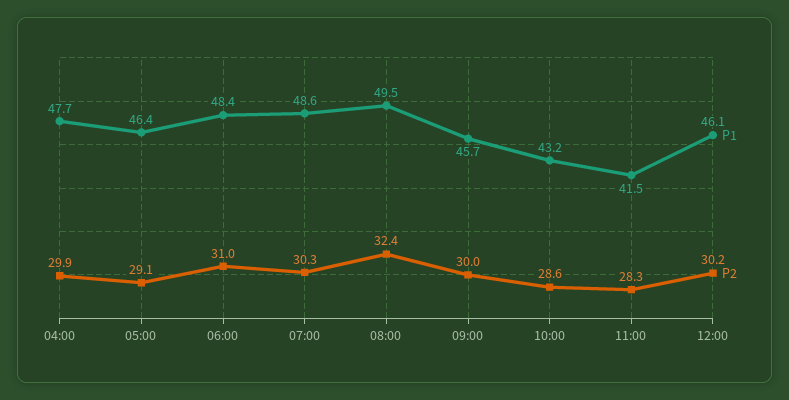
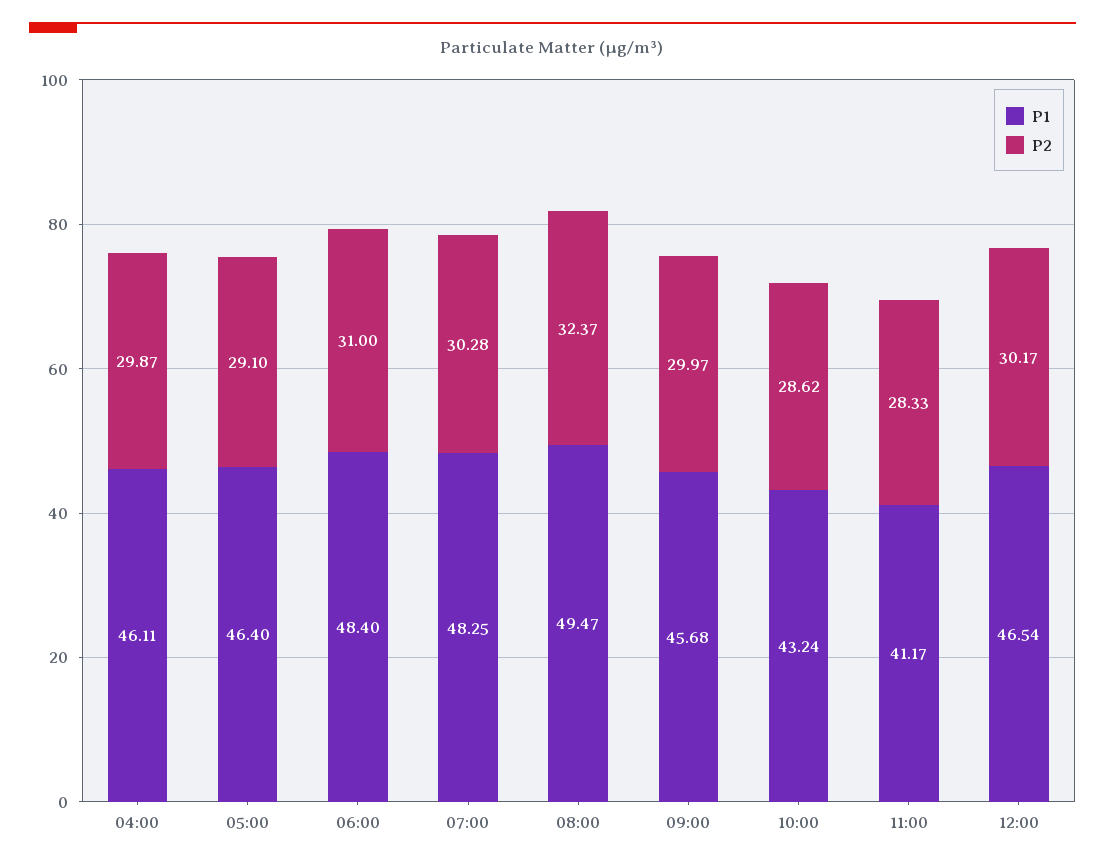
  {
    "P1": {
-     "04:00": 47.7,
+     "04:00": 46.11,
      "05:00": 46.4,
      "06:00": 48.4,
-     "07:00": 48.6,
+     "07:00": 48.25,
      "08:00": 49.47,
      "09:00": 45.68,
      "10:00": 43.24,
-     "11:00": 41.5,
+     "11:00": 41.17,
-     "12:00": 46.1
+     "12:00": 46.54
    },
    "P2": {
      "04:00": 29.87,
      "05:00": 29.1,
      "06:00": 31,
      "07:00": 30.28,
      "08:00": 32.37,
      "09:00": 29.97,
      "10:00": 28.62,
      "11:00": 28.33,
      "12:00": 30.17
    }
  }

